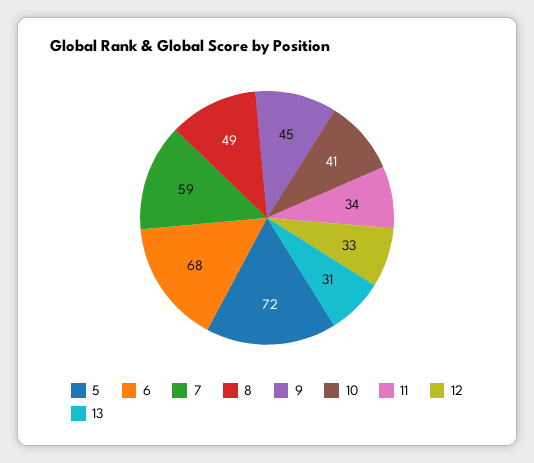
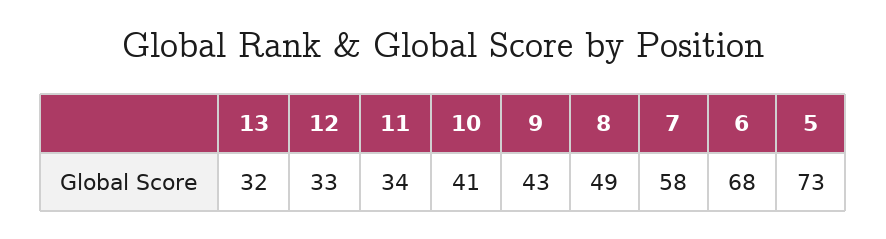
  {
-   "5": 72,
+   "5": 73,
    "6": 68,
-   "7": 59,
+   "7": 58,
    "8": 49,
-   "9": 45,
+   "9": 43,
    "10": 41,
    "11": 34,
    "12": 33,
-   "13": 31
+   "13": 32
  }

